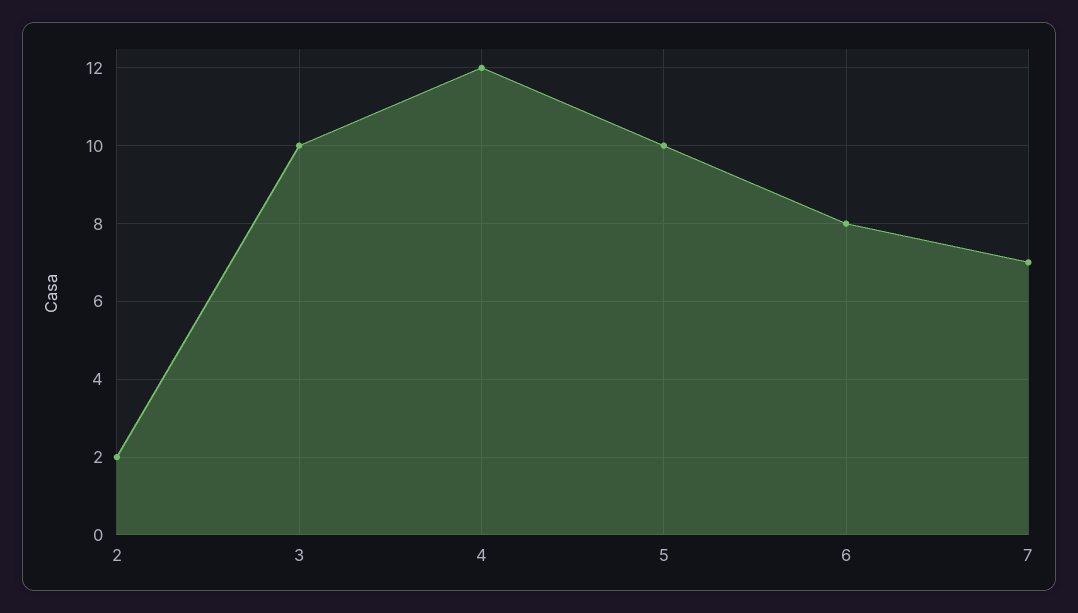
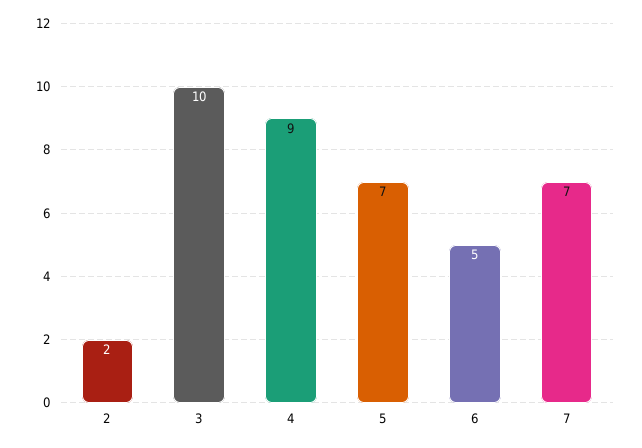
  {
    "2": 2,
    "3": 10,
-   "4": 12,
+   "4": 9,
-   "5": 10,
+   "5": 7,
-   "6": 8,
+   "6": 5,
    "7": 7
  }

